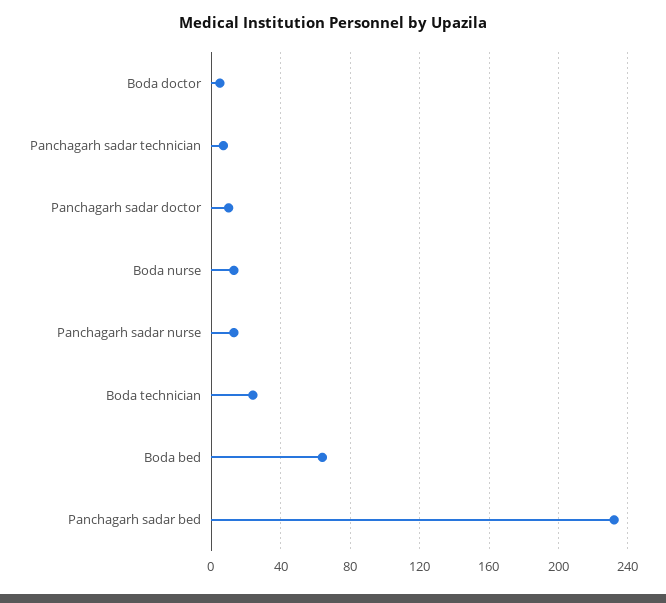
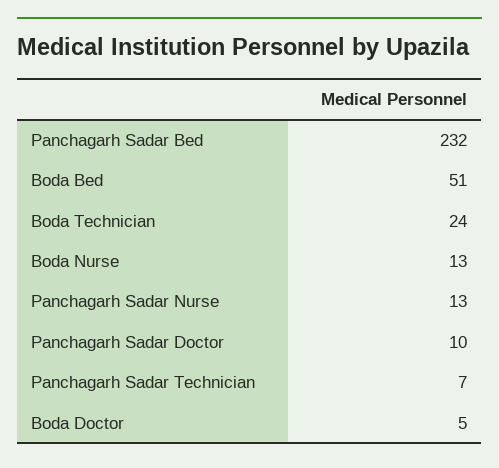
  {
    "Boda doctor": 5,
    "Panchagarh sadar technician": 7,
    "Panchagarh sadar doctor": 10,
    "Boda nurse": 13,
    "Panchagarh sadar nurse": 13,
    "Boda technician": 24,
-   "Boda bed": 65,
+   "Boda bed": 51,
    "Panchagarh sadar bed": 232
  }

